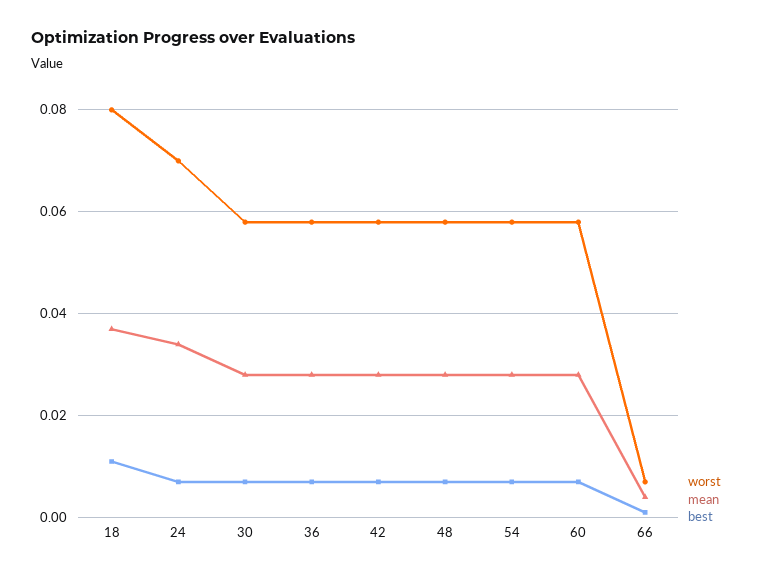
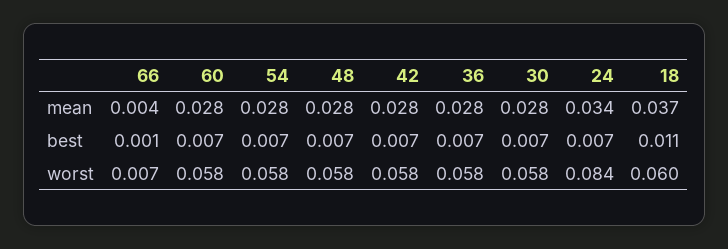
  {
    "worst": {
-     "18": 0.08,
+     "18": 0.06,
-     "24": 0.07,
+     "24": 0.084,
      "30": 0.058,
      "36": 0.058,
      "42": 0.058,
      "48": 0.058,
      "54": 0.058,
      "60": 0.058,
      "66": 0.007
    },
    "mean": {
      "18": 0.037,
      "24": 0.034,
      "30": 0.028,
      "36": 0.028,
      "42": 0.028,
      "48": 0.028,
      "54": 0.028,
      "60": 0.028,
      "66": 0.004
    },
    "best": {
      "18": 0.011,
      "24": 0.007,
      "30": 0.007,
      "36": 0.007,
      "42": 0.007,
      "48": 0.007,
      "54": 0.007,
      "60": 0.007,
      "66": 0.001
    }
  }

